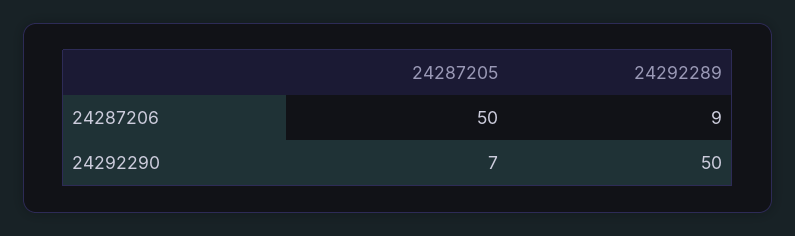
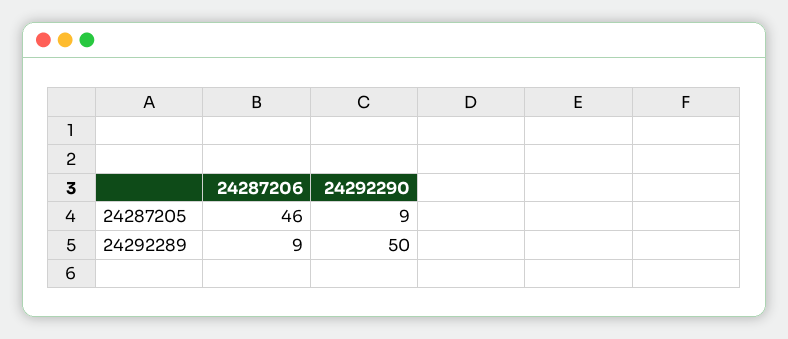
  {
    "24287205": {
-     "24287206": 50,
+     "24287206": 46,
-     "24292290": 7
+     "24292290": 9
    },
    "24292289": {
      "24287206": 9,
      "24292290": 50
    }
  }

